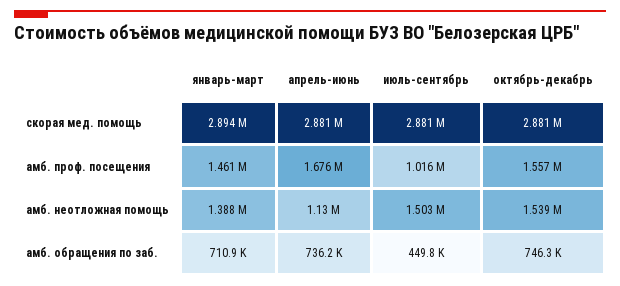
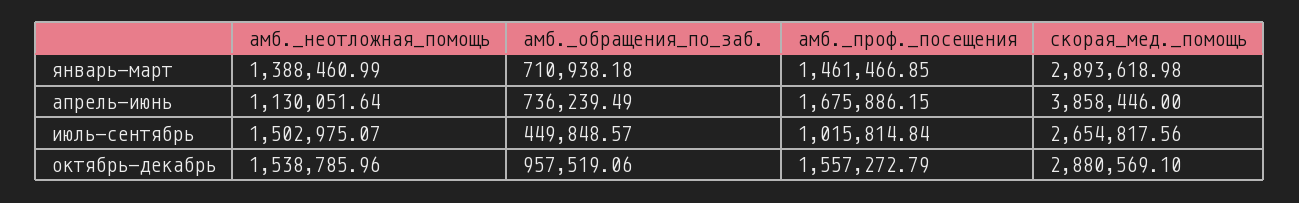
  {
    "январь-март": {
      "скорая мед. помощь": 2893618.98,
      "амб. проф. посещения": 1461466.85,
      "амб. неотложная помощь": 1388460.99,
      "амб. обращения по заб.": 710938.18
    },
    "апрель-июнь": {
-     "скорая мед. помощь": 2881000,
+     "скорая мед. помощь": 3858446,
      "амб. проф. посещения": 1675886.15,
      "амб. неотложная помощь": 1130051.64,
      "амб. обращения по заб.": 736239.49
    },
    "июль-сентябрь": {
-     "скорая мед. помощь": 2881000,
+     "скорая мед. помощь": 2654817.56,
      "амб. проф. посещения": 1015814.84,
      "амб. неотложная помощь": 1502975.07,
      "амб. обращения по заб.": 449848.57
    },
    "октябрь-декабрь": {
      "скорая мед. помощь": 2880569.1,
      "амб. проф. посещения": 1557272.79,
      "амб. неотложная помощь": 1538785.96,
-     "амб. обращения по заб.": 746300
+     "амб. обращения по заб.": 957519.06
    }
  }

